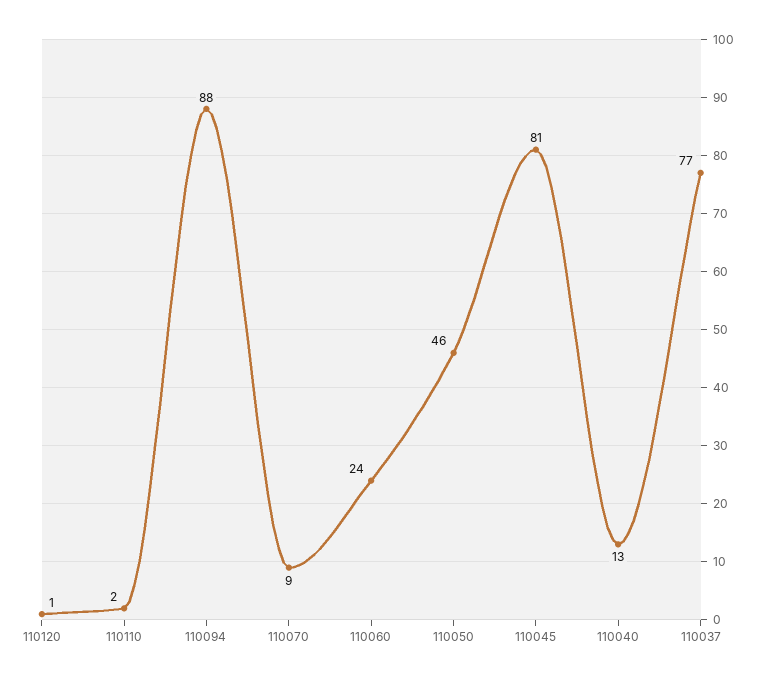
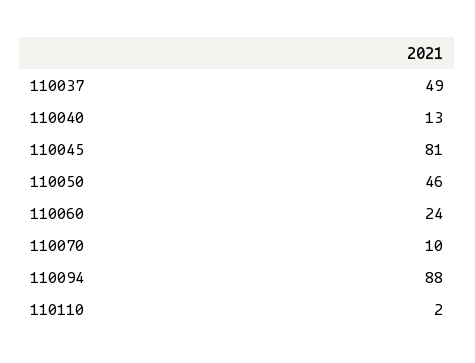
  {
-   "110120": 1,
    "110110": 2,
    "110094": 88,
-   "110070": 9,
+   "110070": 10,
    "110060": 24,
    "110050": 46,
    "110045": 81,
    "110040": 13,
-   "110037": 77
+   "110037": 49
  }

